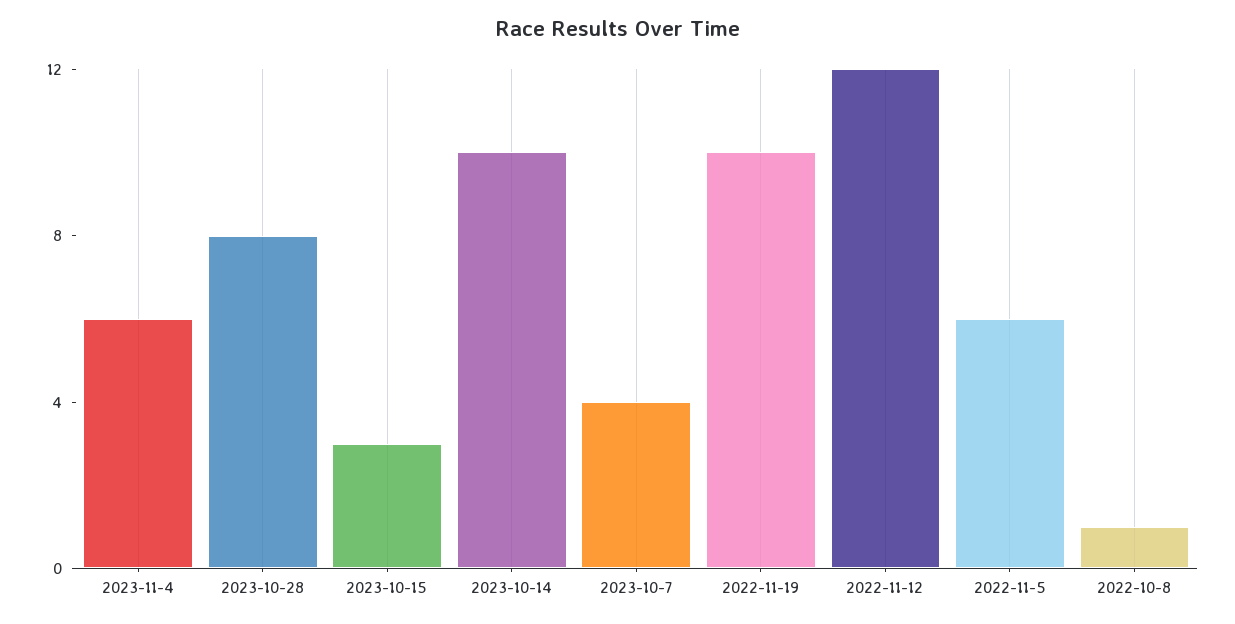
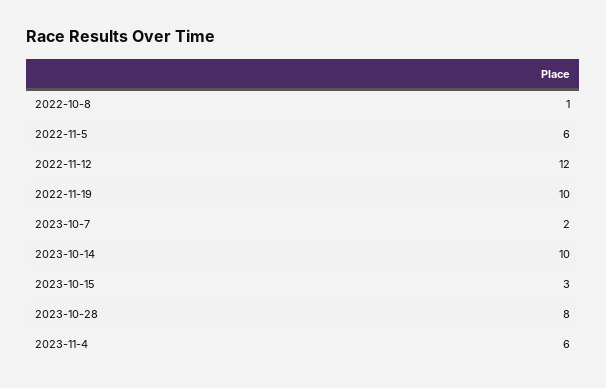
  {
    "2023-11-4": 6,
    "2023-10-28": 8,
    "2023-10-15": 3,
    "2023-10-14": 10,
-   "2023-10-7": 4,
+   "2023-10-7": 2,
    "2022-11-19": 10,
    "2022-11-12": 12,
    "2022-11-5": 6,
    "2022-10-8": 1
  }

